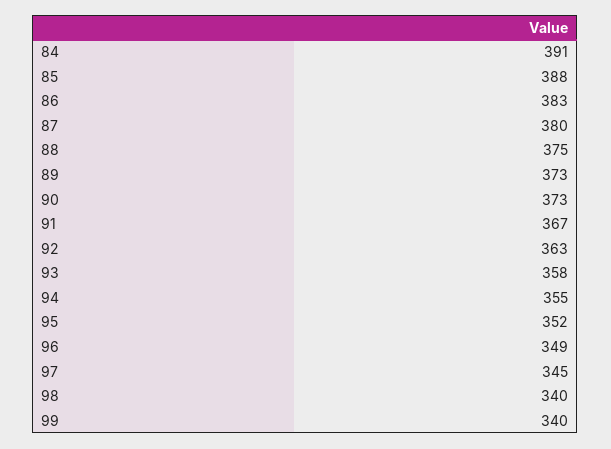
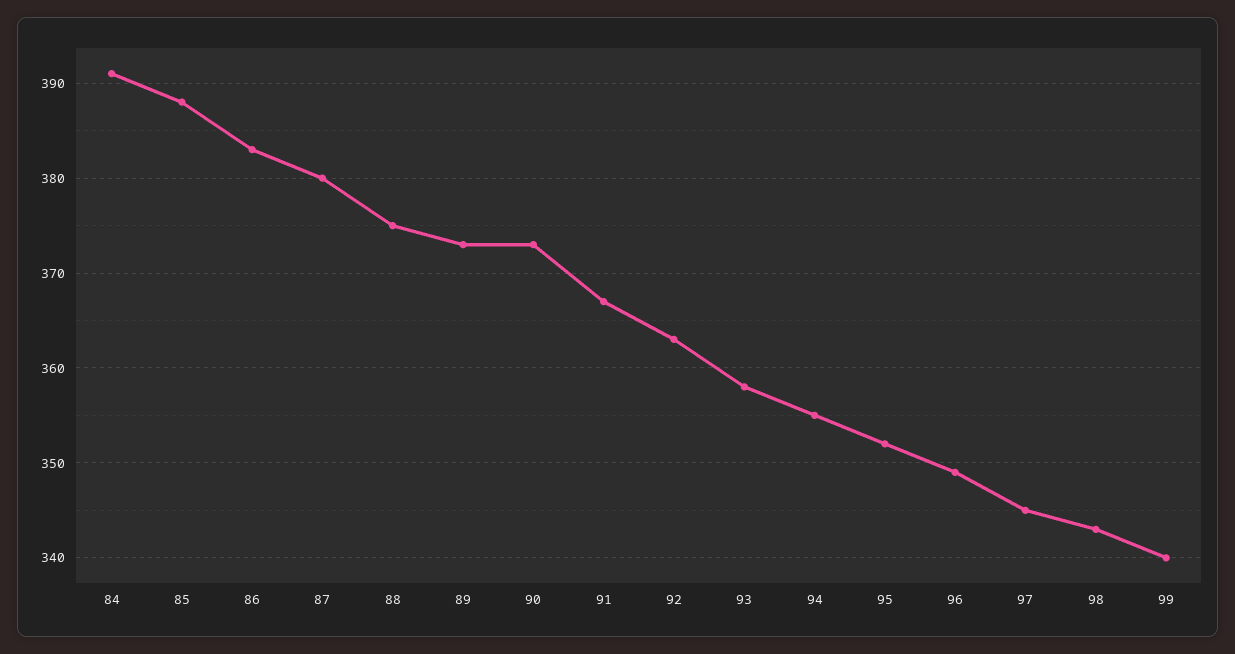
  {
    "84": 391,
    "85": 388,
    "86": 383,
    "87": 380,
    "88": 375,
    "89": 373,
    "90": 373,
    "91": 367,
    "92": 363,
    "93": 358,
    "94": 355,
    "95": 352,
    "96": 349,
    "97": 345,
-   "98": 340,
+   "98": 343,
    "99": 340
  }

